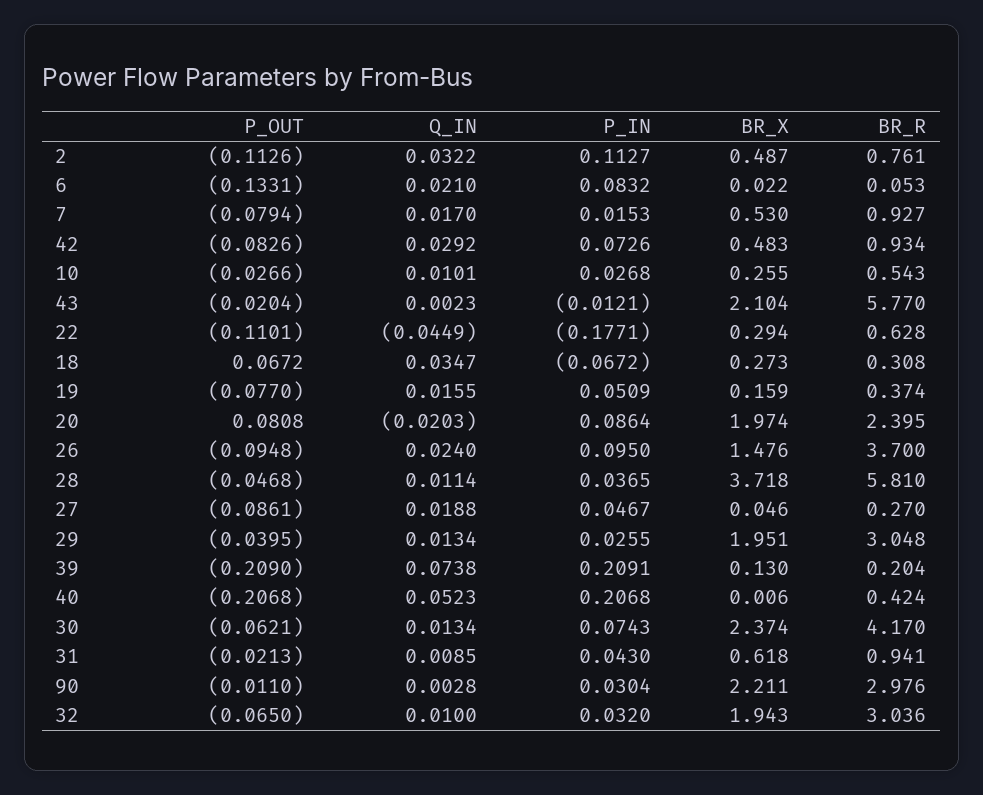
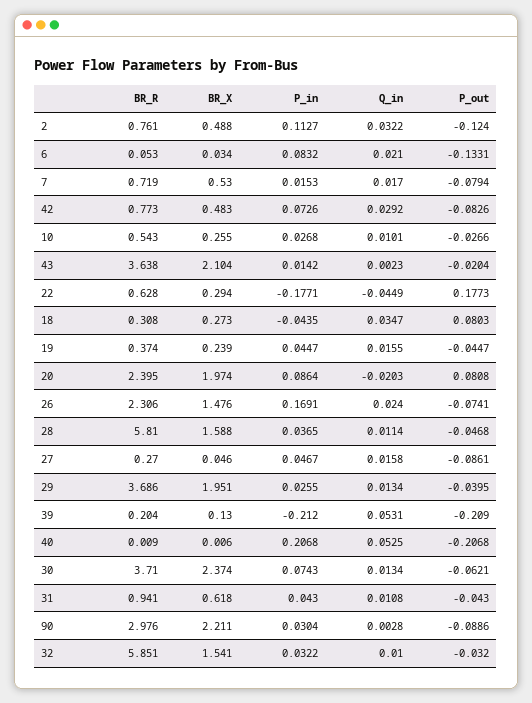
  {
    "P_OUT": {
-     "2": -0.1126,
+     "2": -0.124,
      "6": -0.1331,
      "7": -0.0794,
      "42": -0.0826,
      "10": -0.0266,
      "43": -0.0204,
-     "22": -0.1101,
+     "22": 0.1773,
-     "18": 0.0672,
+     "18": 0.0803,
-     "19": -0.077,
+     "19": -0.0447,
      "20": 0.0808,
-     "26": -0.0948,
+     "26": -0.0741,
      "28": -0.0468,
      "27": -0.0861,
      "29": -0.0395,
      "39": -0.209,
      "40": -0.2068,
      "30": -0.0621,
-     "31": -0.0213,
+     "31": -0.043,
-     "90": -0.011,
+     "90": -0.0886,
-     "32": -0.065
+     "32": -0.032
    },
    "Q_IN": {
      "2": 0.0322,
      "6": 0.021,
      "7": 0.017,
      "42": 0.0292,
      "10": 0.0101,
      "43": 0.0023,
      "22": -0.0449,
      "18": 0.0347,
      "19": 0.0155,
      "20": -0.0203,
      "26": 0.024,
      "28": 0.0114,
-     "27": 0.0188,
+     "27": 0.0158,
      "29": 0.0134,
-     "39": 0.0738,
+     "39": 0.0531,
-     "40": 0.0523,
+     "40": 0.0525,
      "30": 0.0134,
-     "31": 0.0085,
+     "31": 0.0108,
      "90": 0.0028,
      "32": 0.01
    },
    "P_IN": {
      "2": 0.1127,
      "6": 0.0832,
      "7": 0.0153,
      "42": 0.0726,
      "10": 0.0268,
-     "43": -0.0121,
+     "43": 0.0142,
      "22": -0.1771,
-     "18": -0.0672,
+     "18": -0.0435,
-     "19": 0.0509,
+     "19": 0.0447,
      "20": 0.0864,
-     "26": 0.095,
+     "26": 0.1691,
      "28": 0.0365,
      "27": 0.0467,
      "29": 0.0255,
-     "39": 0.2091,
+     "39": -0.212,
      "40": 0.2068,
      "30": 0.0743,
      "31": 0.043,
      "90": 0.0304,
-     "32": 0.032
+     "32": 0.0322
    },
    "BR_X": {
-     "2": 0.487,
+     "2": 0.488,
-     "6": 0.022,
+     "6": 0.034,
      "7": 0.53,
      "42": 0.483,
      "10": 0.255,
      "43": 2.104,
      "22": 0.294,
      "18": 0.273,
-     "19": 0.159,
+     "19": 0.239,
      "20": 1.974,
      "26": 1.476,
-     "28": 3.718,
+     "28": 1.588,
      "27": 0.046,
      "29": 1.951,
      "39": 0.13,
      "40": 0.006,
      "30": 2.374,
      "31": 0.618,
      "90": 2.211,
-     "32": 1.943
+     "32": 1.541
    },
    "BR_R": {
      "2": 0.761,
      "6": 0.053,
-     "7": 0.927,
+     "7": 0.719,
-     "42": 0.934,
+     "42": 0.773,
      "10": 0.543,
-     "43": 5.77,
+     "43": 3.638,
      "22": 0.628,
      "18": 0.308,
      "19": 0.374,
      "20": 2.395,
-     "26": 3.7,
+     "26": 2.306,
      "28": 5.81,
      "27": 0.27,
-     "29": 3.048,
+     "29": 3.686,
      "39": 0.204,
-     "40": 0.424,
+     "40": 0.009,
-     "30": 4.17,
+     "30": 3.71,
      "31": 0.941,
      "90": 2.976,
-     "32": 3.036
+     "32": 5.851
    }
  }

